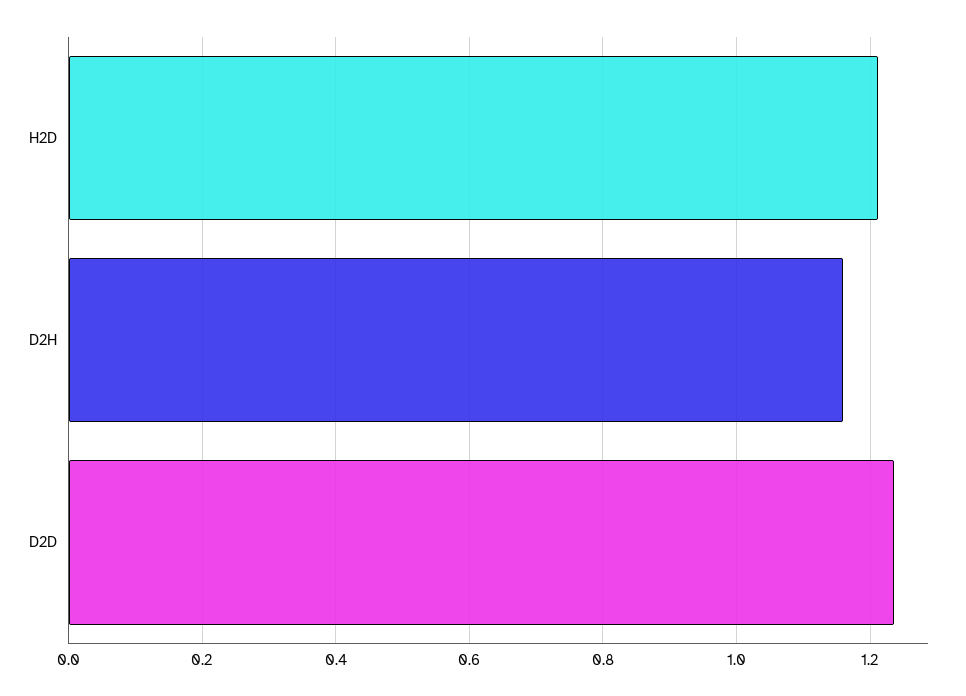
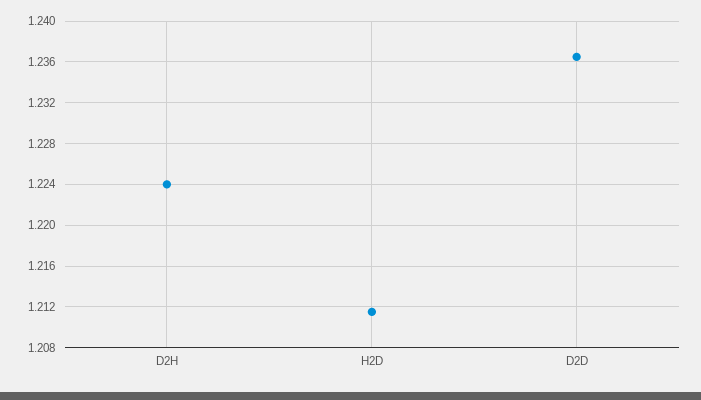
  {
    "H2D": 1.212,
-   "D2H": 1.16,
+   "D2H": 1.224,
    "D2D": 1.237
  }

